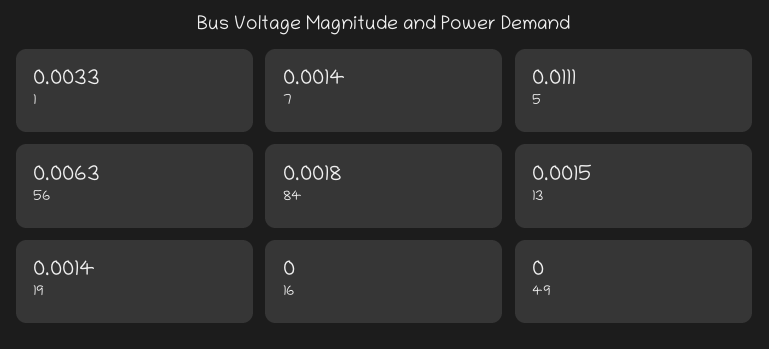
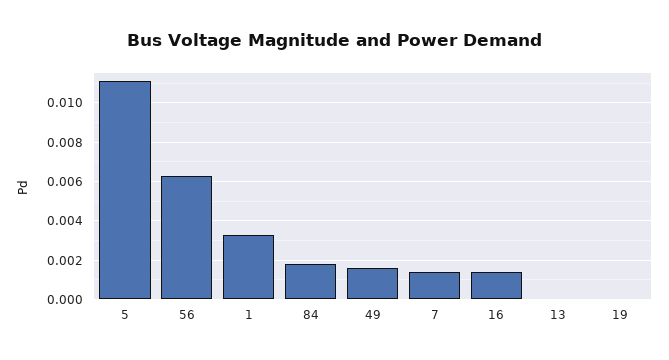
  {
    "1": 0.0033,
    "7": 0.0014,
    "5": 0.0111,
    "56": 0.0063,
    "84": 0.0018,
-   "13": 0.0015,
+   "13": 0,
-   "19": 0.0014,
+   "19": 0,
-   "16": 0,
+   "16": 0.0015,
-   "49": 0
+   "49": 0.0015
  }

